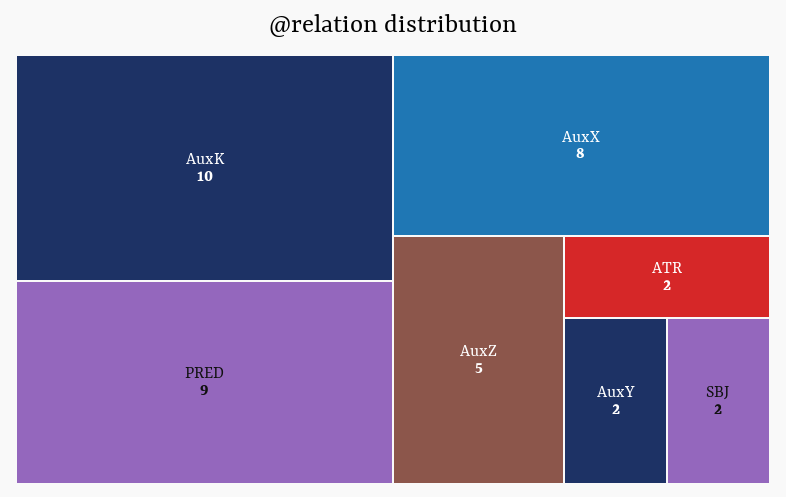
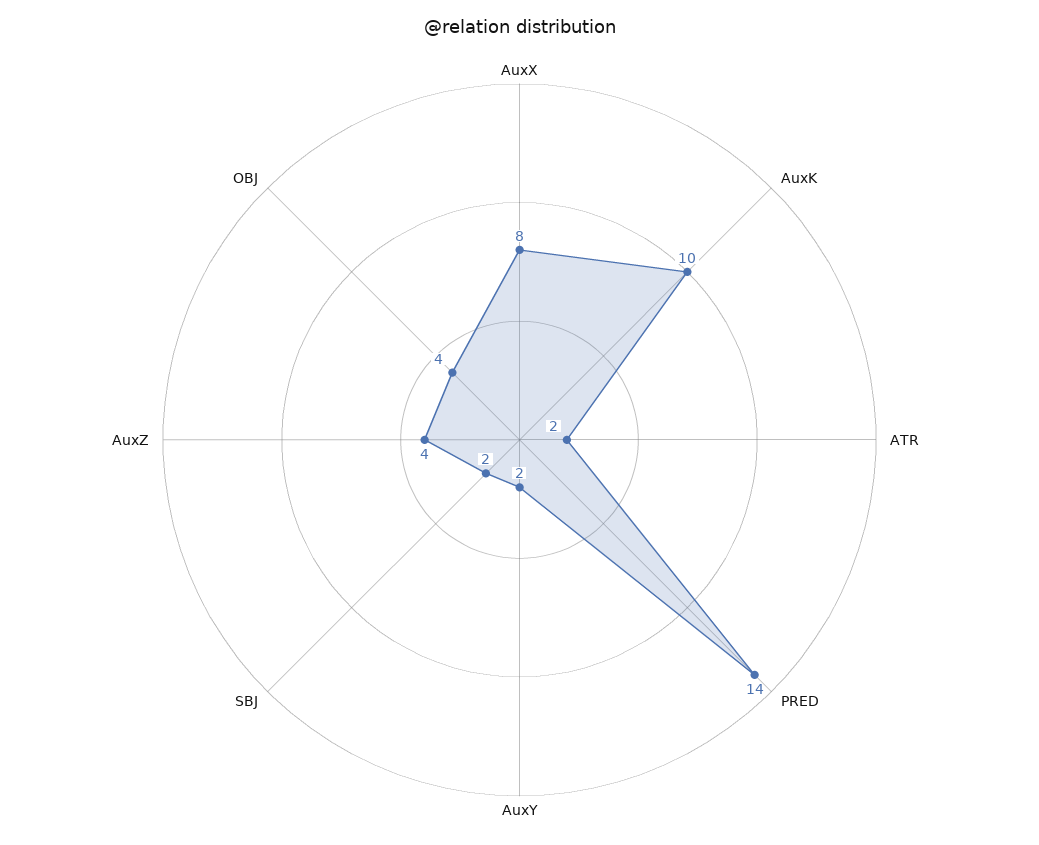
  {
    "AuxK": 10,
-   "PRED": 9,
+   "PRED": 14,
    "AuxX": 8,
-   "AuxZ": 5,
+   "AuxZ": 4,
    "ATR": 2,
    "AuxY": 2,
-   "SBJ": 2
+   "SBJ": 2,
+   "OBJ": 4
  }

